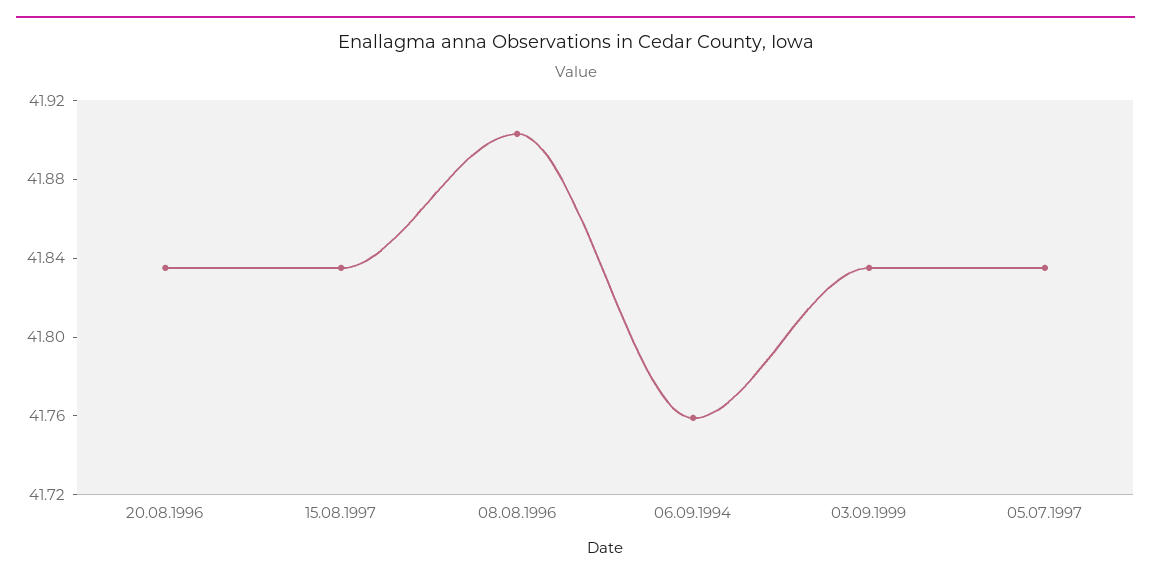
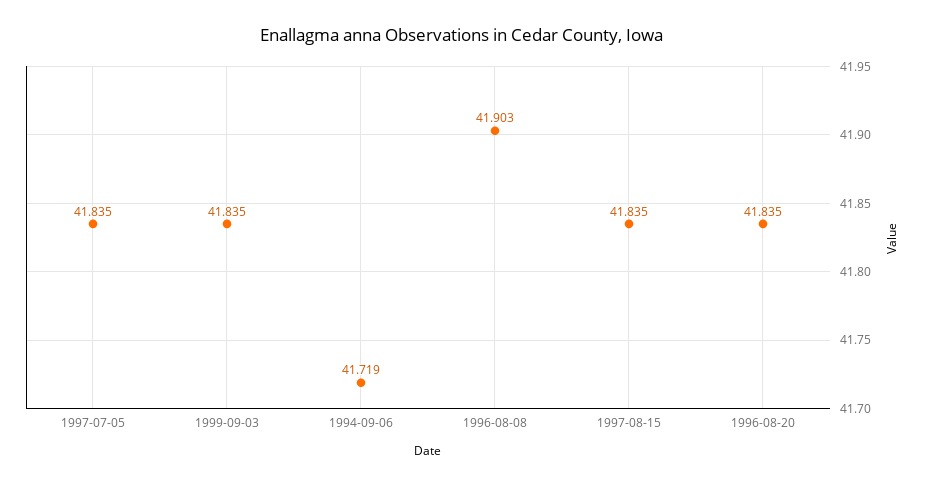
  {
    "20.08.1996": 41.835,
    "15.08.1997": 41.835,
    "08.08.1996": 41.903,
-   "06.09.1994": 41.76,
+   "06.09.1994": 41.719,
    "03.09.1999": 41.835,
    "05.07.1997": 41.835
  }

